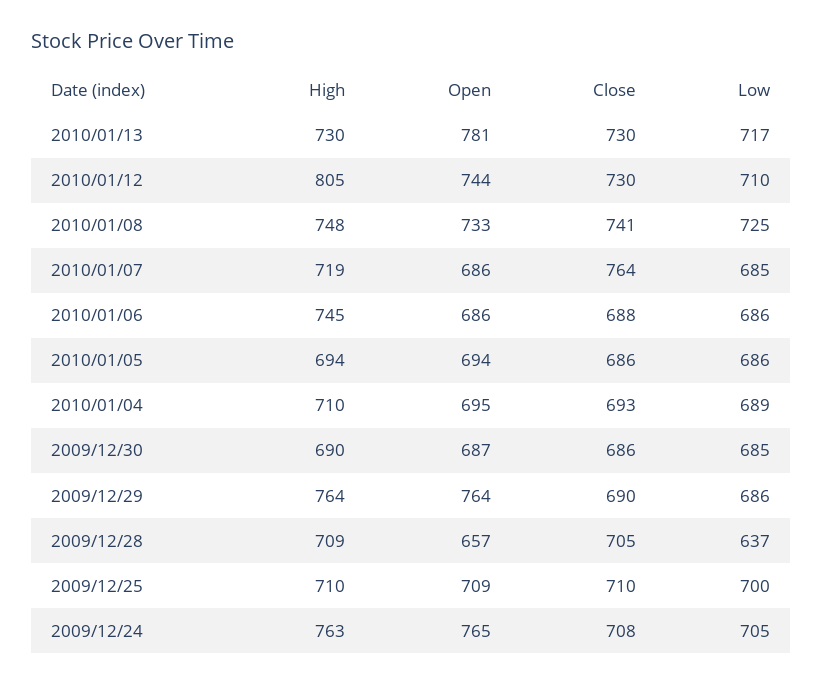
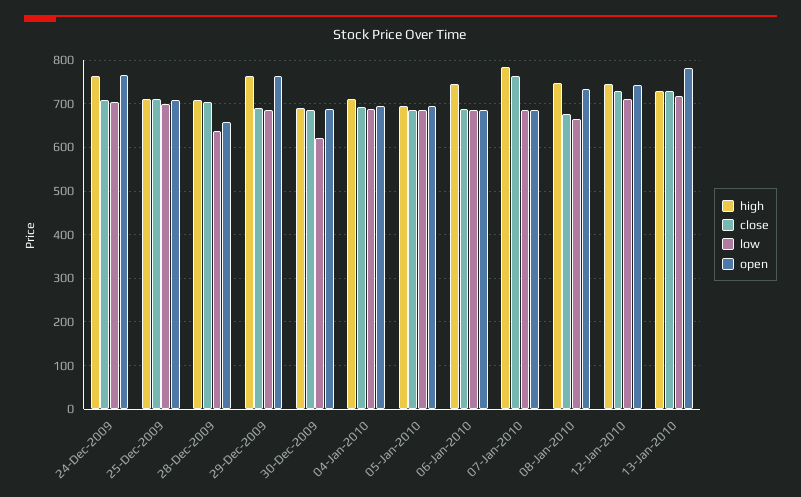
  {
    "High": {
      "2010/01/13": 730,
-     "2010/01/12": 805,
+     "2010/01/12": 740,
      "2010/01/08": 748,
-     "2010/01/07": 719,
+     "2010/01/07": 780,
      "2010/01/06": 745,
      "2010/01/05": 694,
      "2010/01/04": 710,
      "2009/12/30": 690,
      "2009/12/29": 764,
      "2009/12/28": 709,
      "2009/12/25": 710,
      "2009/12/24": 763
    },
    "Open": {
      "2010/01/13": 781,
      "2010/01/12": 744,
      "2010/01/08": 733,
      "2010/01/07": 686,
      "2010/01/06": 686,
      "2010/01/05": 694,
      "2010/01/04": 695,
      "2009/12/30": 687,
      "2009/12/29": 764,
      "2009/12/28": 657,
      "2009/12/25": 709,
      "2009/12/24": 765
    },
    "Close": {
      "2010/01/13": 730,
      "2010/01/12": 730,
-     "2010/01/08": 741,
+     "2010/01/08": 680,
      "2010/01/07": 764,
      "2010/01/06": 688,
      "2010/01/05": 686,
      "2010/01/04": 693,
      "2009/12/30": 686,
      "2009/12/29": 690,
      "2009/12/28": 705,
      "2009/12/25": 710,
      "2009/12/24": 708
    },
    "Low": {
      "2010/01/13": 717,
      "2010/01/12": 710,
-     "2010/01/08": 725,
+     "2010/01/08": 660,
      "2010/01/07": 685,
      "2010/01/06": 686,
      "2010/01/05": 686,
      "2010/01/04": 689,
-     "2009/12/30": 685,
+     "2009/12/30": 620,
      "2009/12/29": 686,
      "2009/12/28": 637,
      "2009/12/25": 700,
      "2009/12/24": 705
    }
  }

